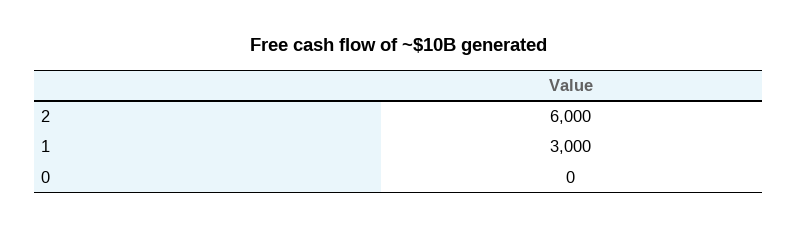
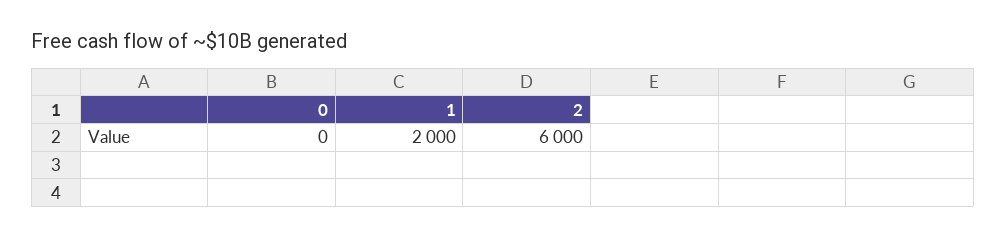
  {
    "2": 6000,
-   "1": 3000,
+   "1": 2000,
    "0": 0
  }

